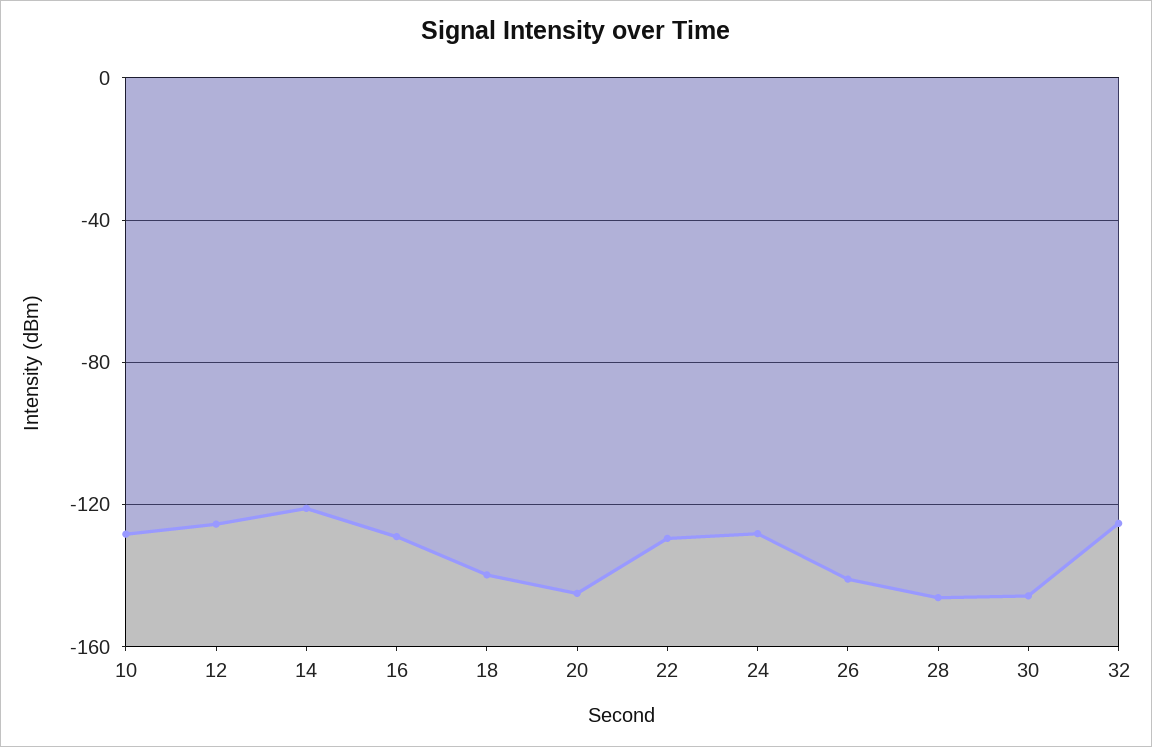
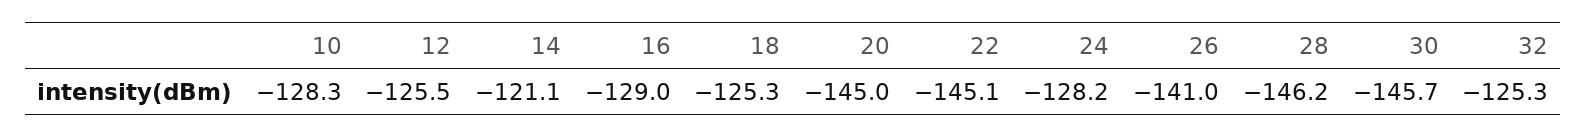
  {
    "10": -128.3,
    "12": -125.5,
    "14": -121.1,
    "16": -129,
-   "18": -140,
+   "18": -125.3,
    "20": -145,
-   "22": -130,
+   "22": -145.1,
    "24": -128.2,
    "26": -141,
    "28": -146.2,
    "30": -145.7,
    "32": -125.3
  }

